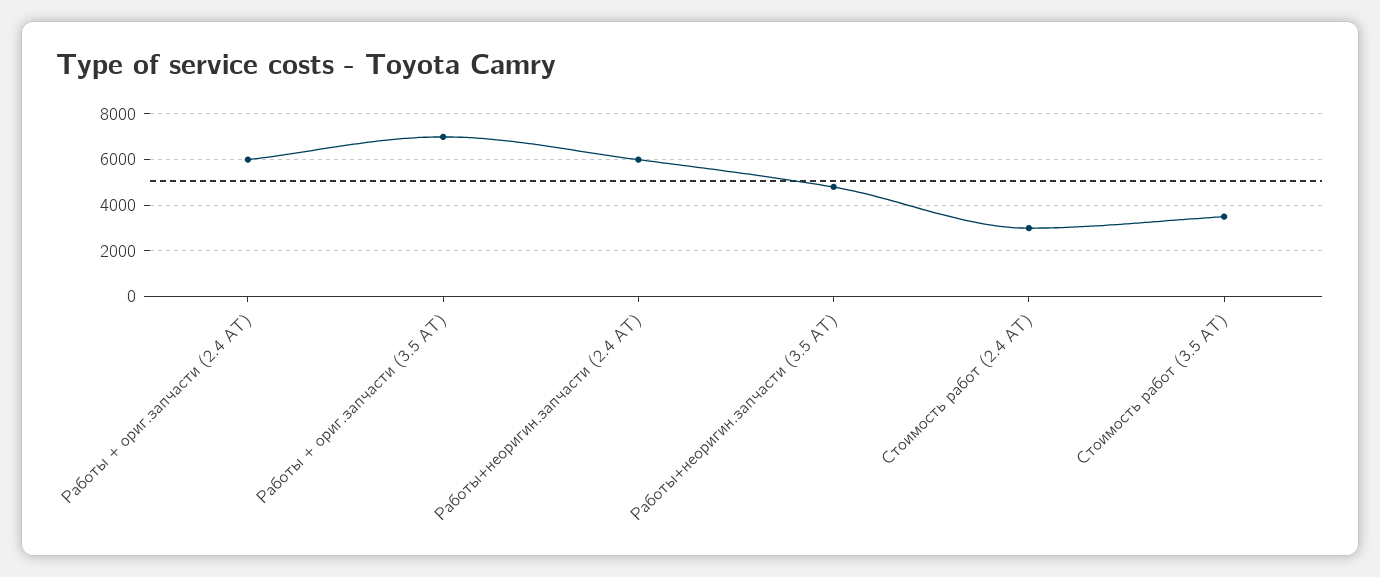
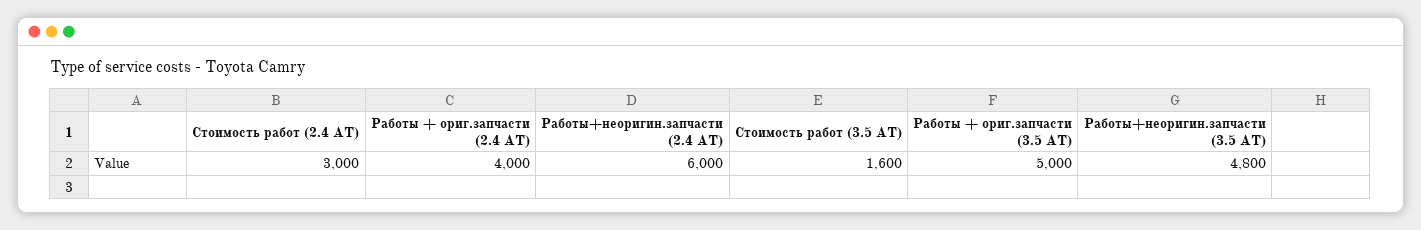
  {
-   "Работы + ориг.запчасти (2.4 AT)": 6000,
+   "Работы + ориг.запчасти (2.4 AT)": 4000,
-   "Работы + ориг.запчасти (3.5 AT)": 7000,
+   "Работы + ориг.запчасти (3.5 AT)": 5000,
    "Работы+неоригин.запчасти (2.4 AT)": 6000,
    "Работы+неоригин.запчасти (3.5 AT)": 4800,
    "Стоимость работ (2.4 AT)": 3000,
-   "Стоимость работ (3.5 AT)": 3500
+   "Стоимость работ (3.5 AT)": 1600
  }

